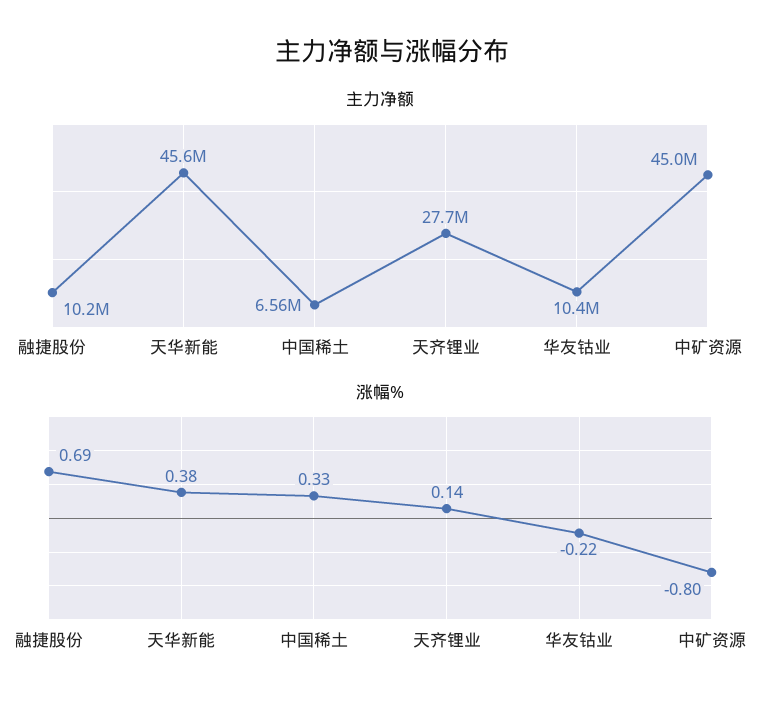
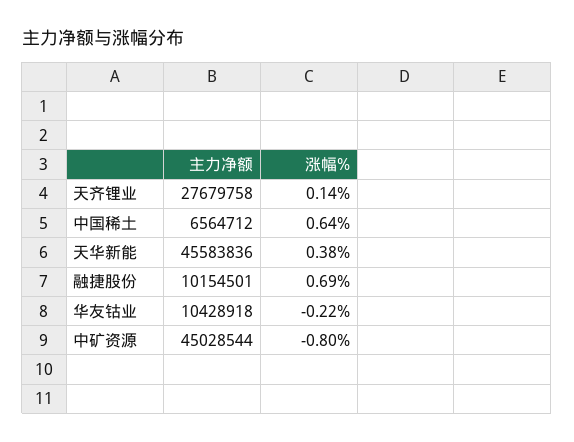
  {
    "主力净额": {
      "融捷股份": 10154501,
      "天华新能": 45583836,
      "中国稀土": 6564712,
      "天齐锂业": 27679758,
      "华友钴业": 10428918,
      "中矿资源": 45028544
    },
    "涨幅%": {
      "融捷股份": 0.69,
      "天华新能": 0.38,
-     "中国稀土": 0.33,
+     "中国稀土": 0.64,
      "天齐锂业": 0.14,
      "华友钴业": -0.22,
      "中矿资源": -0.8
    }
  }

